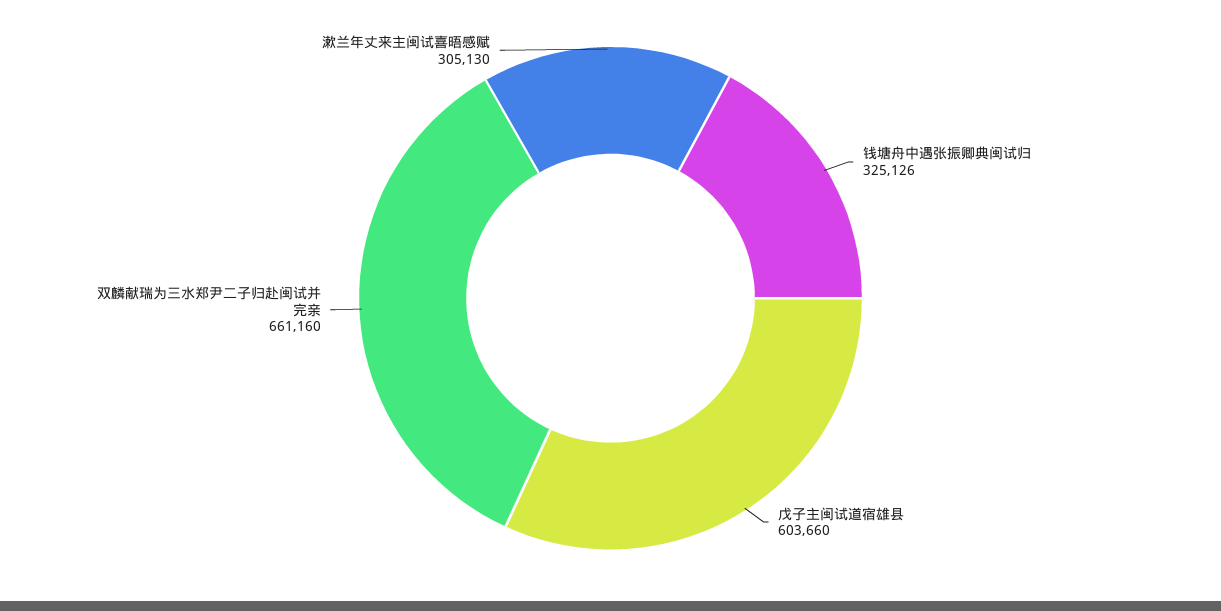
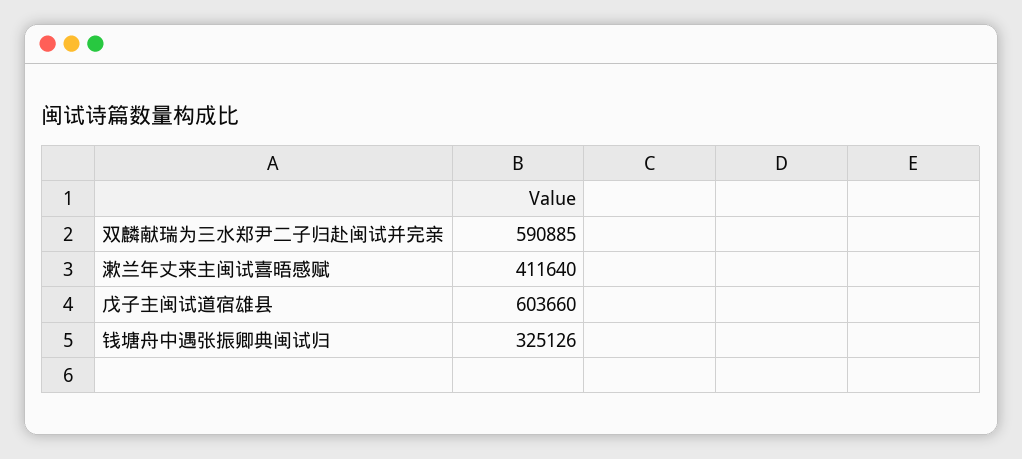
  {
    "钱塘舟中遇张振卿典闽试归": 325126,
    "戊子主闽试道宿雄县": 603660,
-   "双麟献瑞为三水郑尹二子归赴闽试并完亲": 661160,
+   "双麟献瑞为三水郑尹二子归赴闽试并完亲": 590885,
-   "漱兰年丈来主闽试喜晤感赋": 305130
+   "漱兰年丈来主闽试喜晤感赋": 411640
  }

